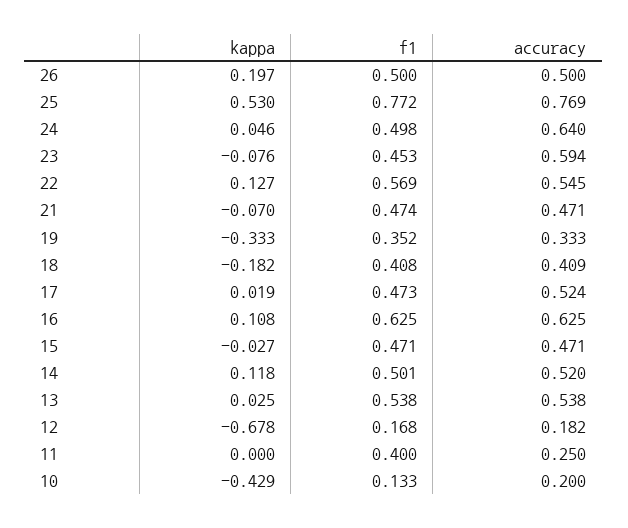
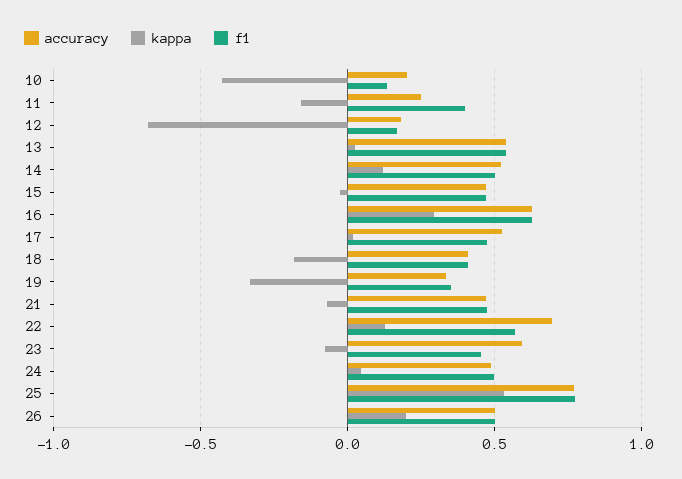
  {
    "kappa": {
      "26": 0.197,
      "25": 0.53,
      "24": 0.046,
      "23": -0.076,
      "22": 0.127,
      "21": -0.07,
      "19": -0.333,
      "18": -0.182,
      "17": 0.019,
-     "16": 0.108,
+     "16": 0.3,
      "15": -0.027,
      "14": 0.118,
      "13": 0.025,
      "12": -0.678,
-     "11": 0,
+     "11": -0.15,
      "10": -0.429
    },
    "f1": {
      "26": 0.5,
      "25": 0.772,
      "24": 0.498,
      "23": 0.453,
      "22": 0.569,
      "21": 0.474,
      "19": 0.352,
      "18": 0.408,
      "17": 0.473,
      "16": 0.625,
      "15": 0.471,
      "14": 0.501,
      "13": 0.538,
      "12": 0.168,
      "11": 0.4,
      "10": 0.133
    },
    "accuracy": {
      "26": 0.5,
      "25": 0.769,
-     "24": 0.64,
+     "24": 0.5,
      "23": 0.594,
-     "22": 0.545,
+     "22": 0.7,
      "21": 0.471,
      "19": 0.333,
      "18": 0.409,
      "17": 0.524,
      "16": 0.625,
      "15": 0.471,
      "14": 0.52,
      "13": 0.538,
      "12": 0.182,
      "11": 0.25,
      "10": 0.2
    }
  }

